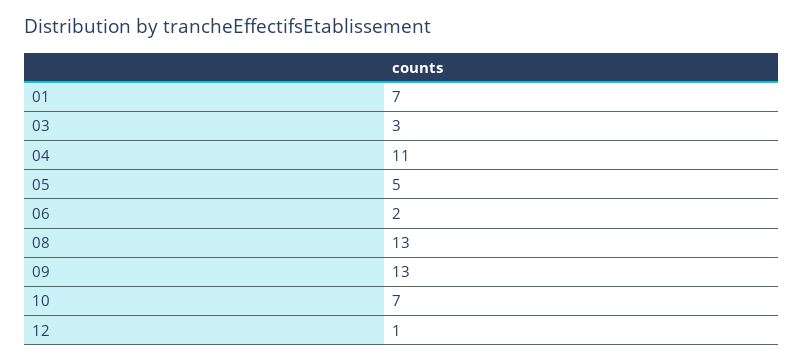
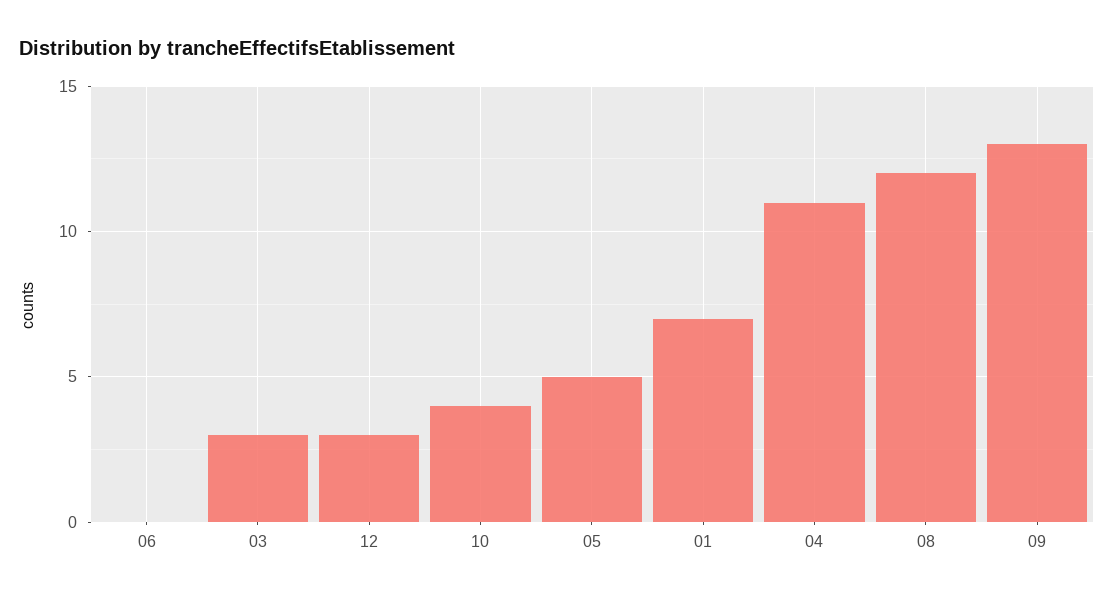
  {
    "01": 7,
    "03": 3,
    "04": 11,
    "05": 5,
-   "06": 2,
+   "06": 0,
-   "08": 13,
+   "08": 12,
    "09": 13,
-   "10": 7,
+   "10": 4,
-   "12": 1
+   "12": 3
  }

